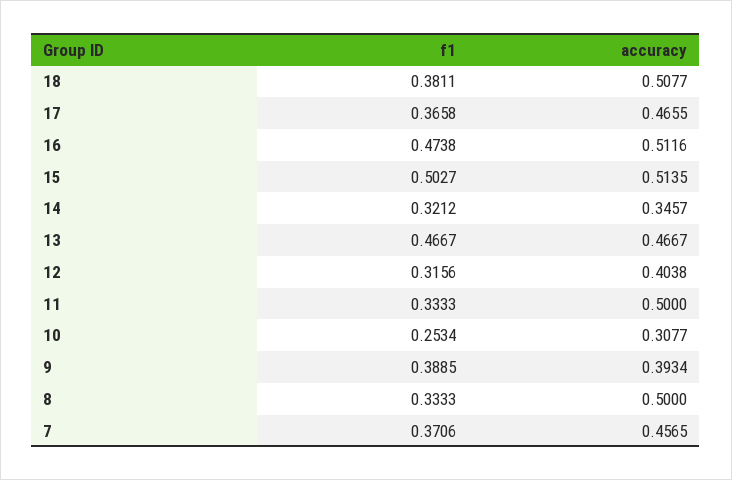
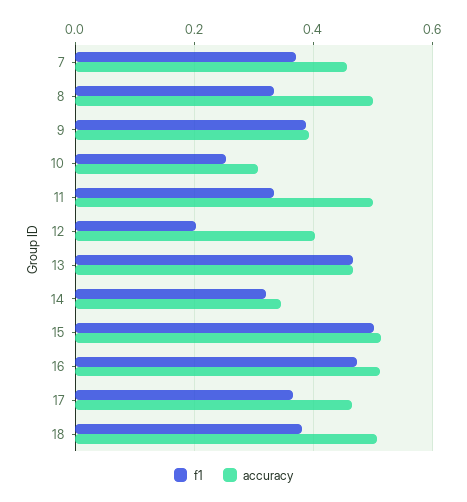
  {
    "f1": {
      "18": 0.3811,
      "17": 0.3658,
      "16": 0.4738,
      "15": 0.5027,
      "14": 0.3212,
      "13": 0.4667,
-     "12": 0.3156,
+     "12": 0.2,
      "11": 0.3333,
      "10": 0.2534,
      "9": 0.3885,
      "8": 0.3333,
      "7": 0.3706
    },
    "accuracy": {
      "18": 0.5077,
      "17": 0.4655,
      "16": 0.5116,
      "15": 0.5135,
      "14": 0.3457,
      "13": 0.4667,
      "12": 0.4038,
      "11": 0.5,
      "10": 0.3077,
      "9": 0.3934,
      "8": 0.5,
      "7": 0.4565
    }
  }

